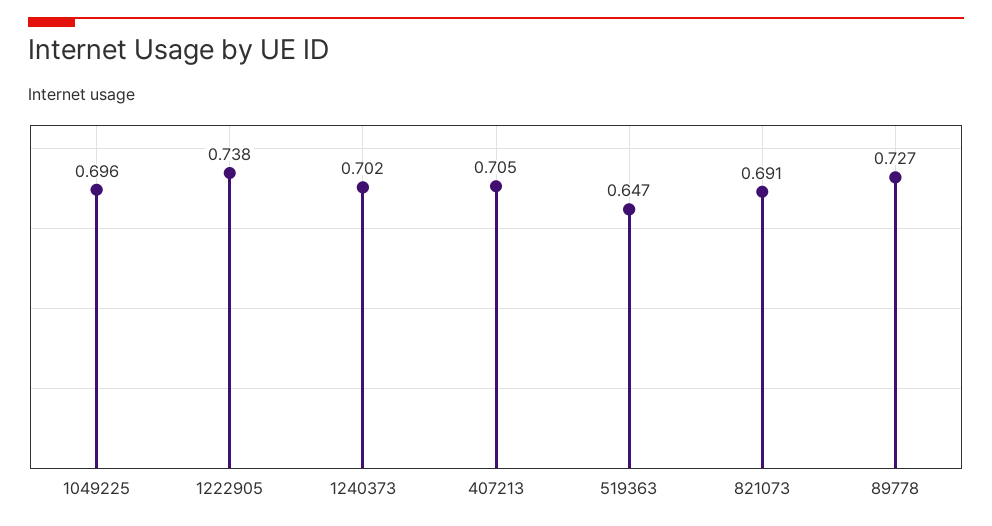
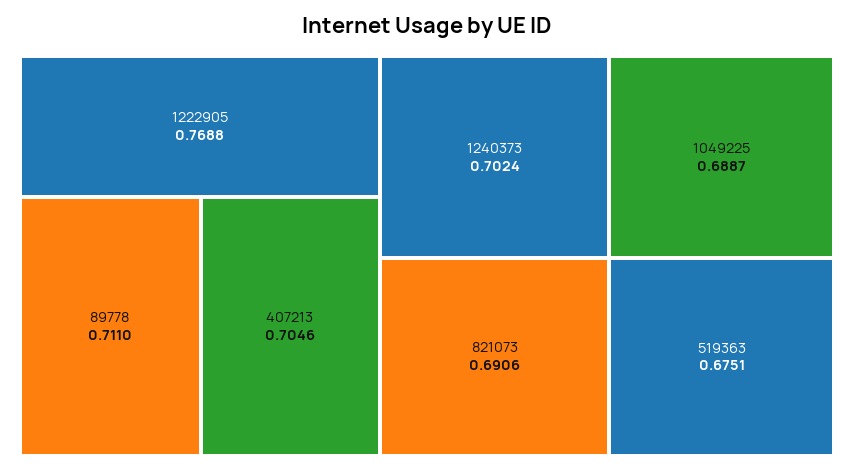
  {
-   "1049225": 0.696,
+   "1049225": 0.6887,
-   "1222905": 0.738,
+   "1222905": 0.7688,
    "1240373": 0.7024,
    "407213": 0.7046,
-   "519363": 0.647,
+   "519363": 0.6751,
    "821073": 0.6906,
-   "89778": 0.727
+   "89778": 0.711
  }

